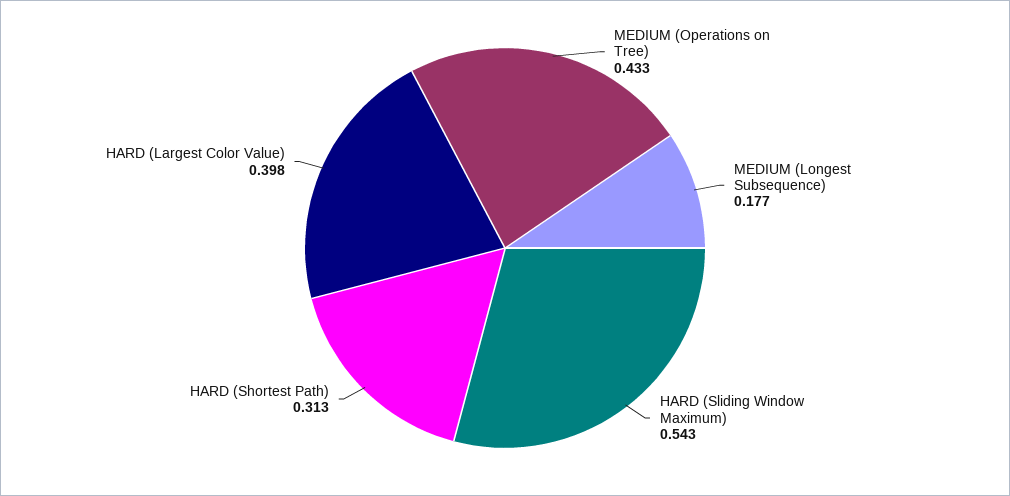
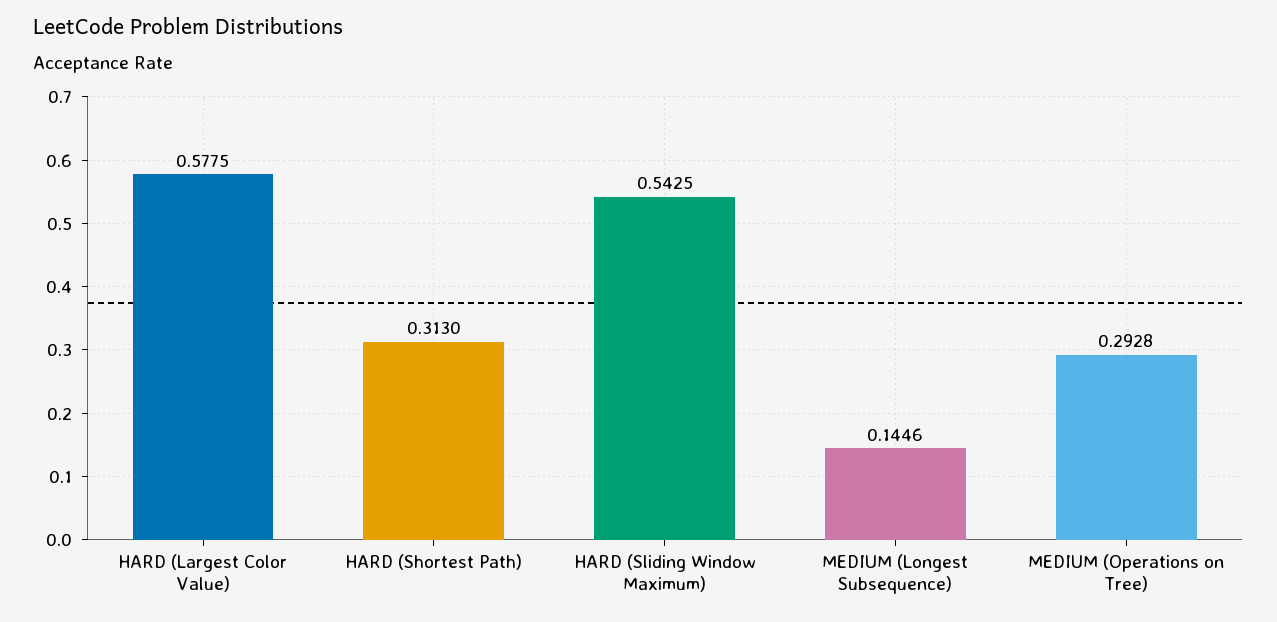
  {
-   "MEDIUM (Operations on Tree)": 0.433,
+   "MEDIUM (Operations on Tree)": 0.2928,
-   "MEDIUM (Longest Subsequence)": 0.177,
+   "MEDIUM (Longest Subsequence)": 0.1446,
    "HARD (Sliding Window Maximum)": 0.5425,
    "HARD (Shortest Path)": 0.313,
-   "HARD (Largest Color Value)": 0.398
+   "HARD (Largest Color Value)": 0.5775
  }

